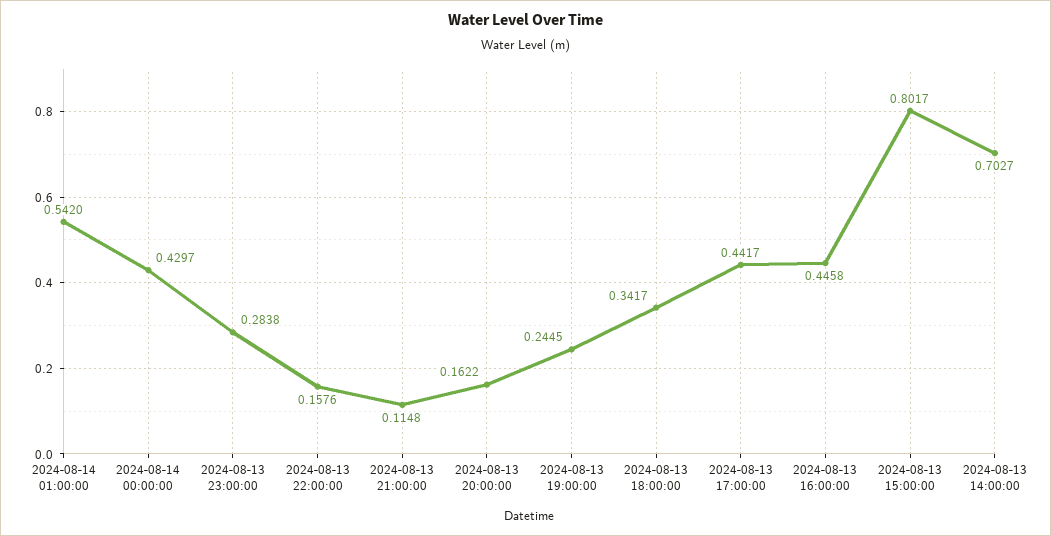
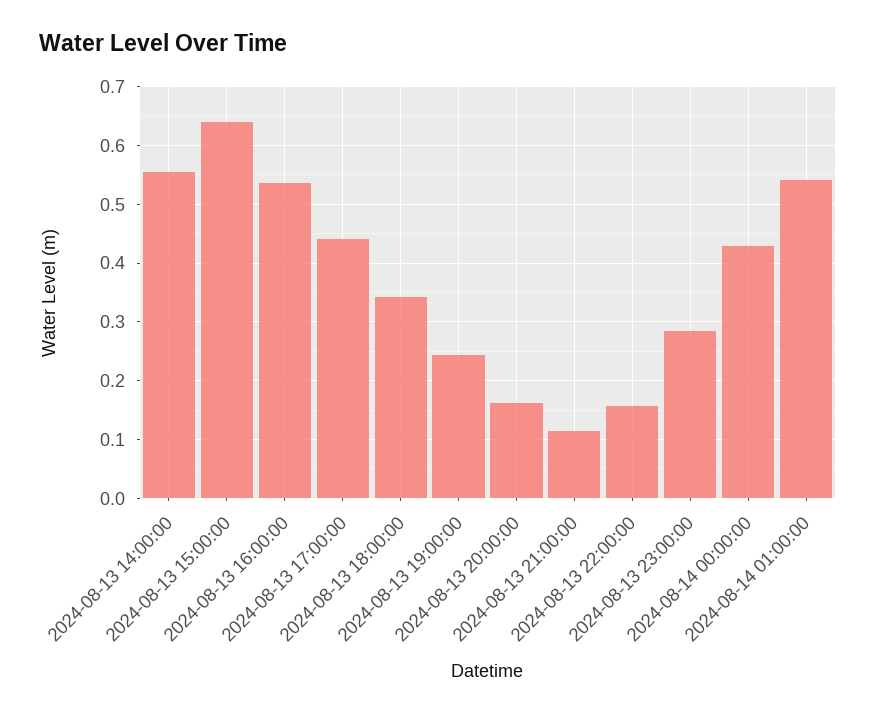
  {
    "2024-08-14 01:00:00": 0.542,
    "2024-08-14 00:00:00": 0.4297,
    "2024-08-13 23:00:00": 0.2838,
    "2024-08-13 22:00:00": 0.1576,
    "2024-08-13 21:00:00": 0.1148,
    "2024-08-13 20:00:00": 0.1622,
    "2024-08-13 19:00:00": 0.2445,
    "2024-08-13 18:00:00": 0.3417,
    "2024-08-13 17:00:00": 0.4417,
-   "2024-08-13 16:00:00": 0.4458,
+   "2024-08-13 16:00:00": 0.54,
-   "2024-08-13 15:00:00": 0.8017,
+   "2024-08-13 15:00:00": 0.64,
-   "2024-08-13 14:00:00": 0.7027
+   "2024-08-13 14:00:00": 0.56
  }

